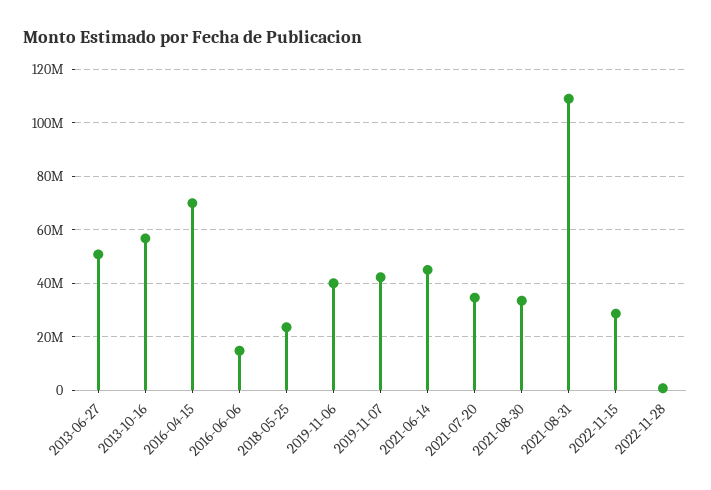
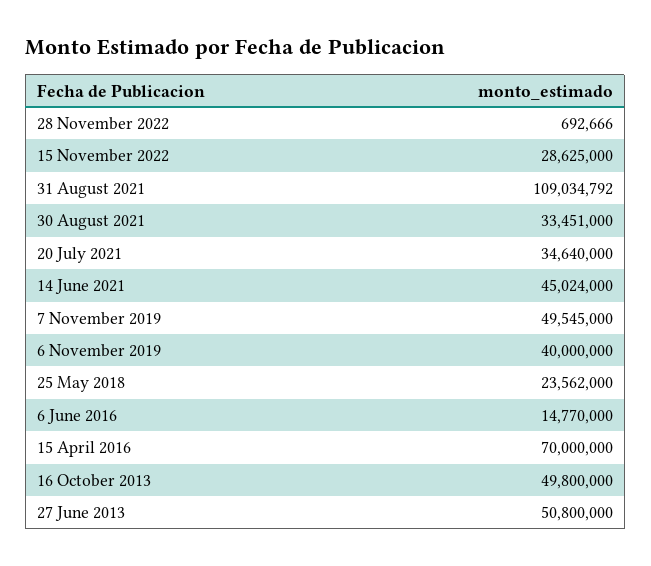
  {
    "2013-06-27": 50800000,
-   "2013-10-16": 57500000,
+   "2013-10-16": 49800000,
    "2016-04-15": 70000000,
    "2016-06-06": 14770000,
    "2018-05-25": 23562000,
    "2019-11-06": 40000000,
-   "2019-11-07": 42500000,
+   "2019-11-07": 49545000,
    "2021-06-14": 45024000,
    "2021-07-20": 34640000,
    "2021-08-30": 33451000,
    "2021-08-31": 109034792,
    "2022-11-15": 28625000,
    "2022-11-28": 692666
  }

